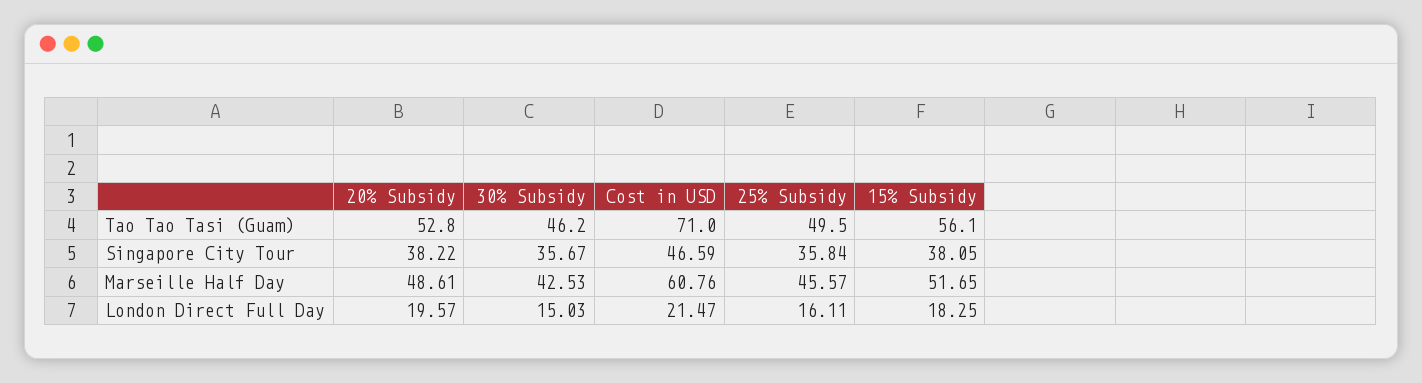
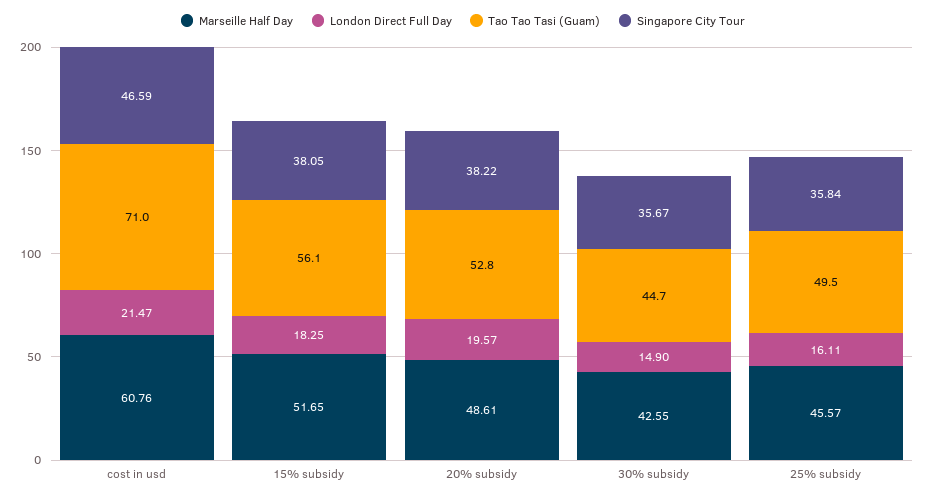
  {
    "Tao Tao Tasi (Guam)": {
      "20% Subsidy": 52.8,
-     "30% Subsidy": 46.2,
+     "30% Subsidy": 44.7,
      "Cost in USD": 71,
      "25% Subsidy": 49.5,
      "15% Subsidy": 56.1
    },
    "Singapore City Tour": {
      "20% Subsidy": 38.22,
      "30% Subsidy": 35.67,
      "Cost in USD": 46.59,
      "25% Subsidy": 35.84,
      "15% Subsidy": 38.05
    },
    "Marseille Half Day": {
      "20% Subsidy": 48.61,
-     "30% Subsidy": 42.53,
+     "30% Subsidy": 42.55,
      "Cost in USD": 60.76,
      "25% Subsidy": 45.57,
      "15% Subsidy": 51.65
    },
    "London Direct Full Day": {
      "20% Subsidy": 19.57,
-     "30% Subsidy": 15.03,
+     "30% Subsidy": 14.9,
      "Cost in USD": 21.47,
      "25% Subsidy": 16.11,
      "15% Subsidy": 18.25
    }
  }

